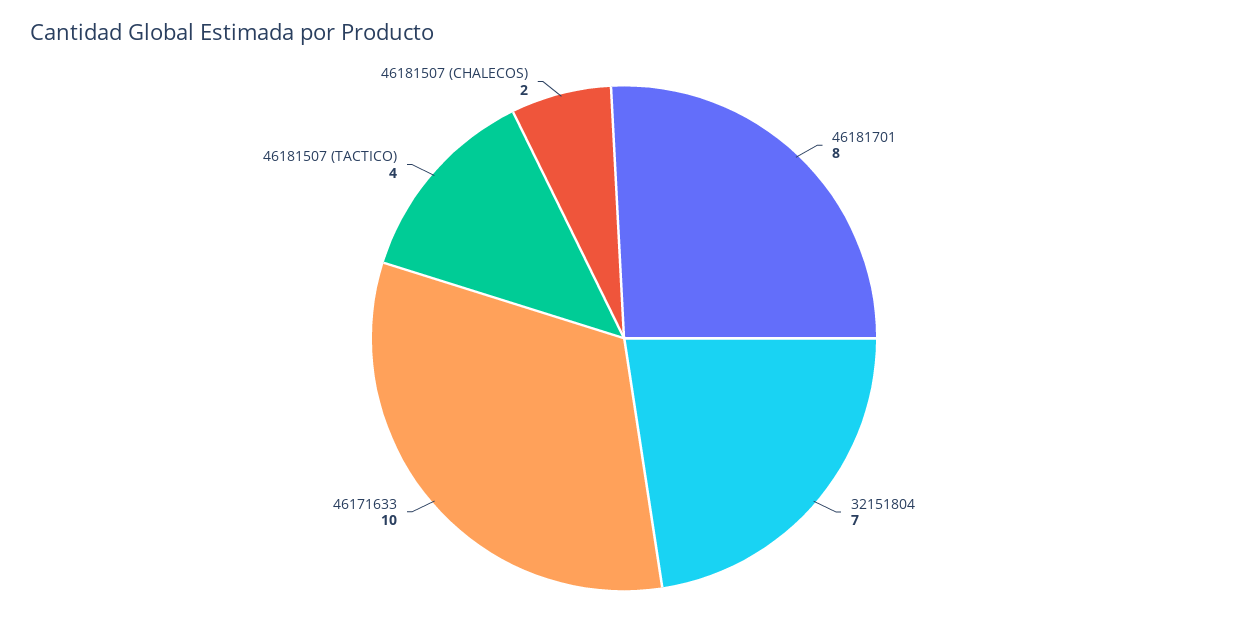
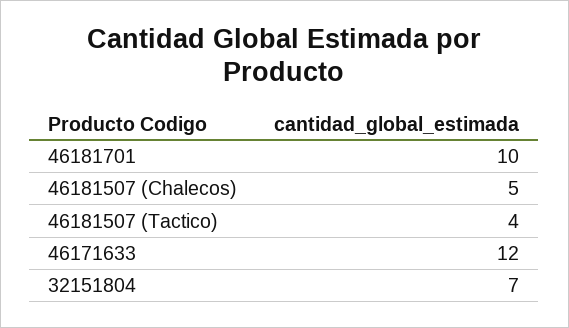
  {
-   "46181701": 8,
+   "46181701": 10,
    "32151804": 7,
-   "46171633": 10,
+   "46171633": 12,
    "46181507 (TACTICO)": 4,
-   "46181507 (CHALECOS)": 2
+   "46181507 (CHALECOS)": 5
  }

